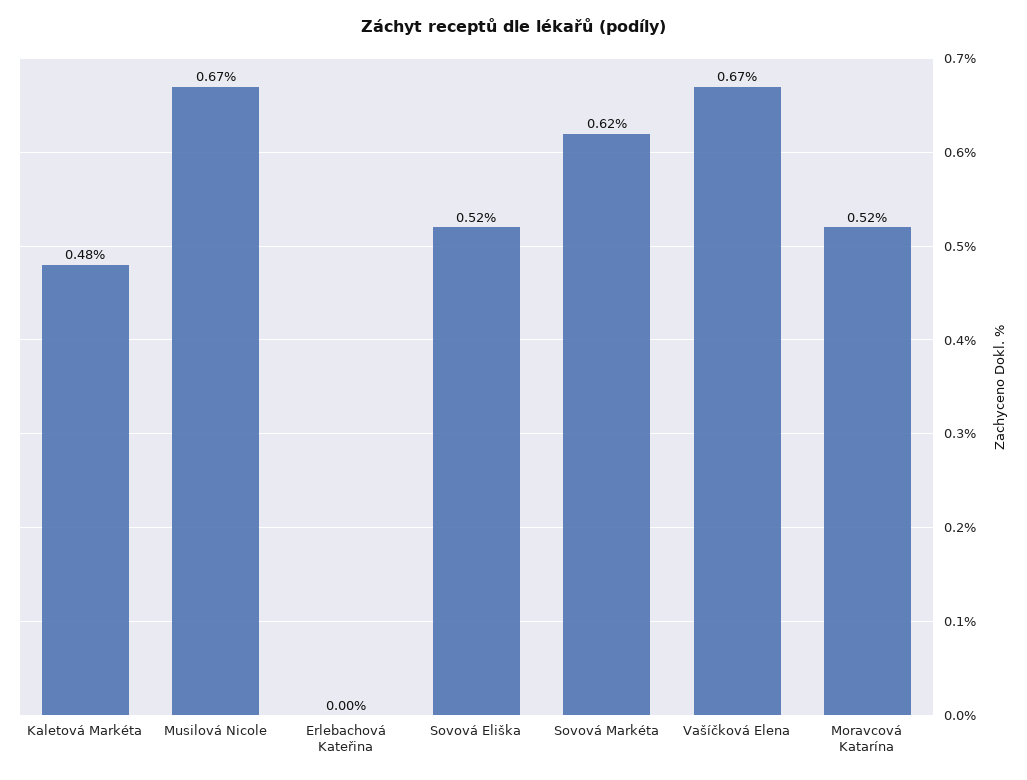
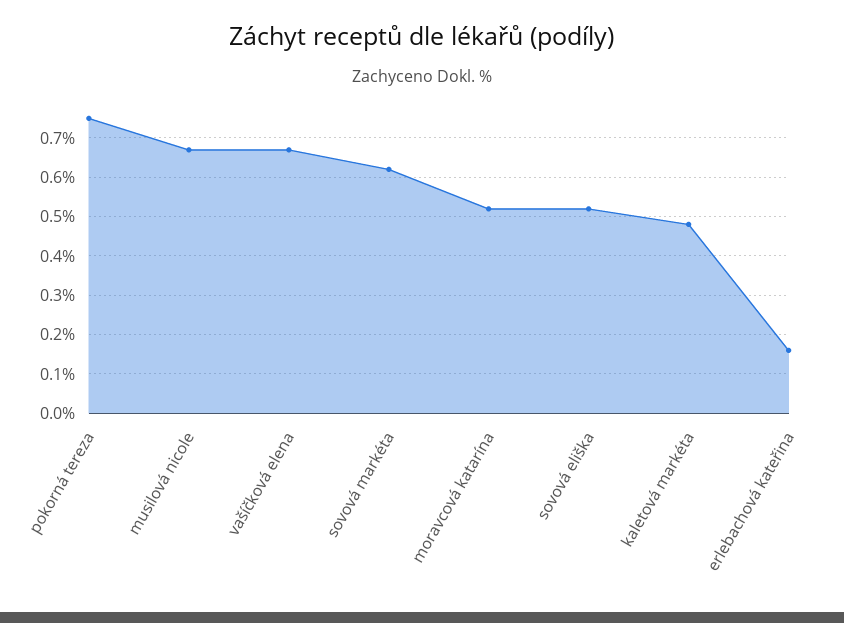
  {
    "Kaletová Markéta": 0.48,
    "Musilová Nicole": 0.67,
-   "Erlebachová Kateřina": 0,
+   "Erlebachová Kateřina": 0.15,
    "Sovová Eliška": 0.52,
    "Sovová Markéta": 0.62,
    "Vašíčková Elena": 0.67,
-   "Moravcová Katarína": 0.52
+   "Moravcová Katarína": 0.52,
+   "pokorná tereza": 0.75
  }

